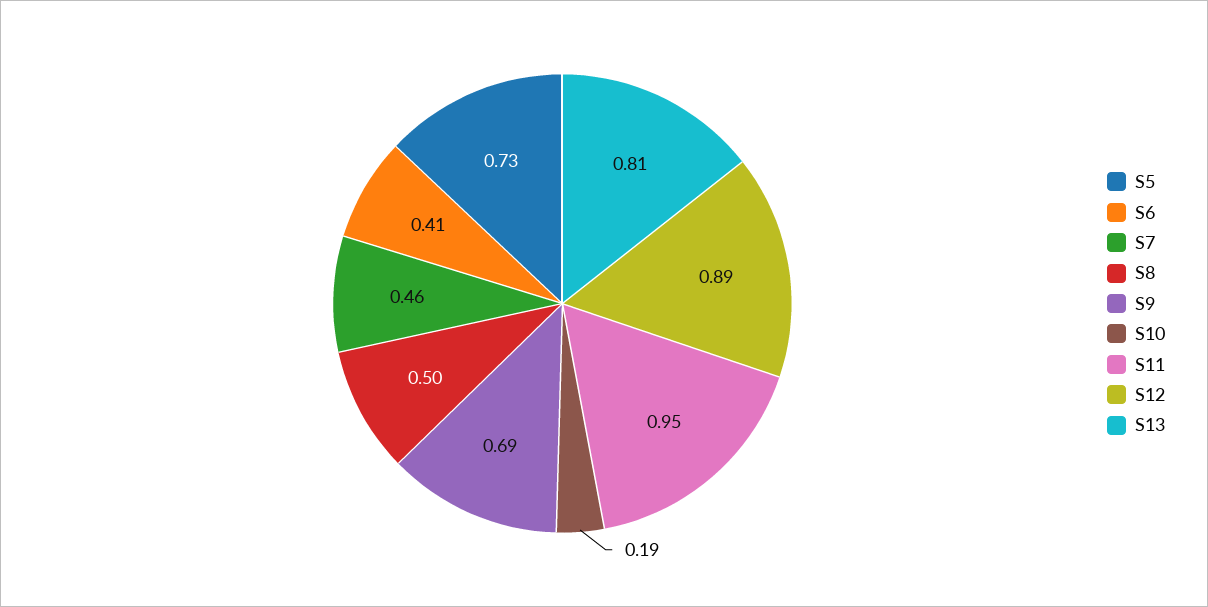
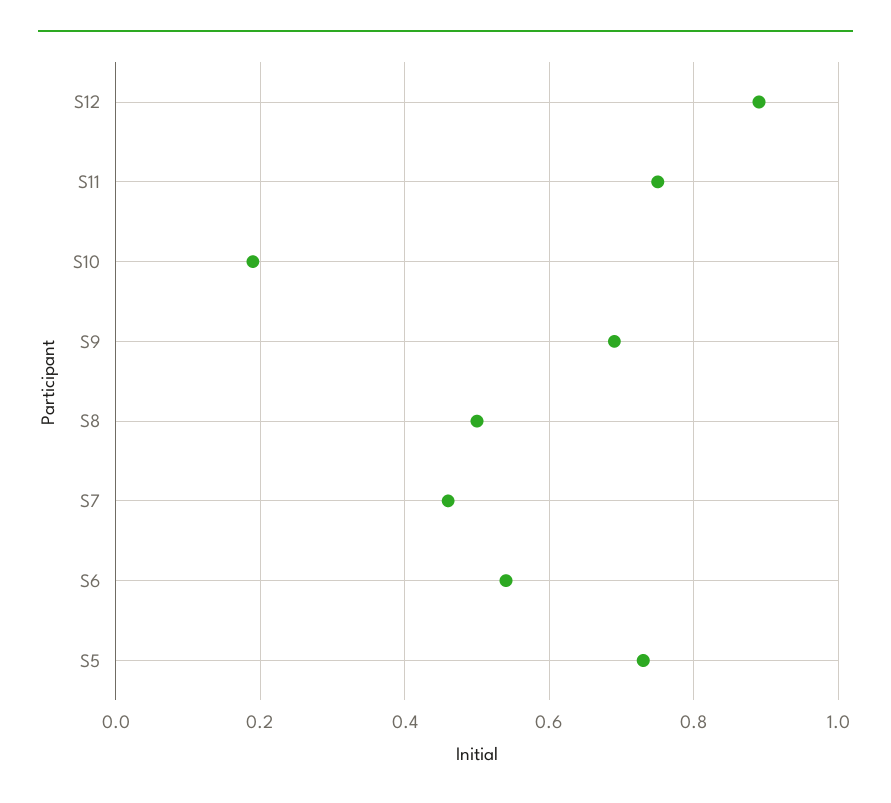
  {
    "S5": 0.73,
-   "S6": 0.41,
+   "S6": 0.55,
    "S7": 0.46,
    "S8": 0.5,
    "S9": 0.69,
    "S10": 0.19,
-   "S11": 0.95,
+   "S11": 0.75,
-   "S12": 0.89,
+   "S12": 0.89
-   "S13": 0.81
  }

